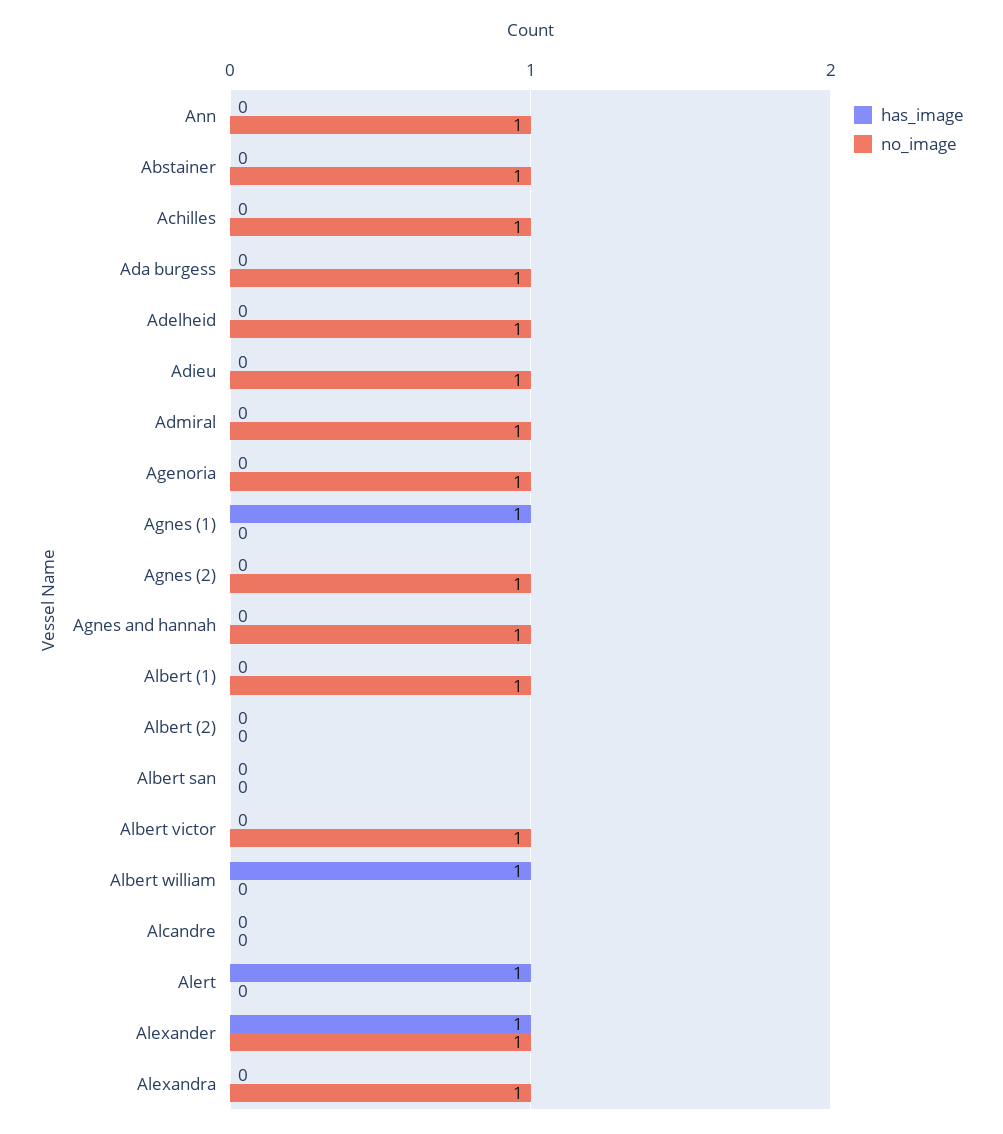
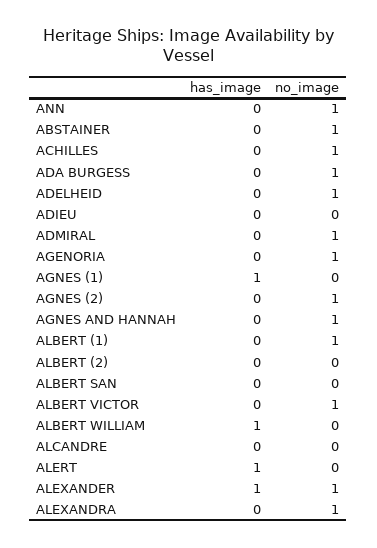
  {
    "has_image": {
      "Ann": 0,
      "Abstainer": 0,
      "Achilles": 0,
      "Ada burgess": 0,
      "Adelheid": 0,
      "Adieu": 0,
      "Admiral": 0,
      "Agenoria": 0,
      "Agnes (1)": 1,
      "Agnes (2)": 0,
      "Agnes and hannah": 0,
      "Albert (1)": 0,
      "Albert (2)": 0,
      "Albert san": 0,
      "Albert victor": 0,
      "Albert william": 1,
      "Alcandre": 0,
      "Alert": 1,
      "Alexander": 1,
      "Alexandra": 0
    },
    "no_image": {
      "Ann": 1,
      "Abstainer": 1,
      "Achilles": 1,
      "Ada burgess": 1,
      "Adelheid": 1,
-     "Adieu": 1,
+     "Adieu": 0,
      "Admiral": 1,
      "Agenoria": 1,
      "Agnes (1)": 0,
      "Agnes (2)": 1,
      "Agnes and hannah": 1,
      "Albert (1)": 1,
      "Albert (2)": 0,
      "Albert san": 0,
      "Albert victor": 1,
      "Albert william": 0,
      "Alcandre": 0,
      "Alert": 0,
      "Alexander": 1,
      "Alexandra": 1
    }
  }

